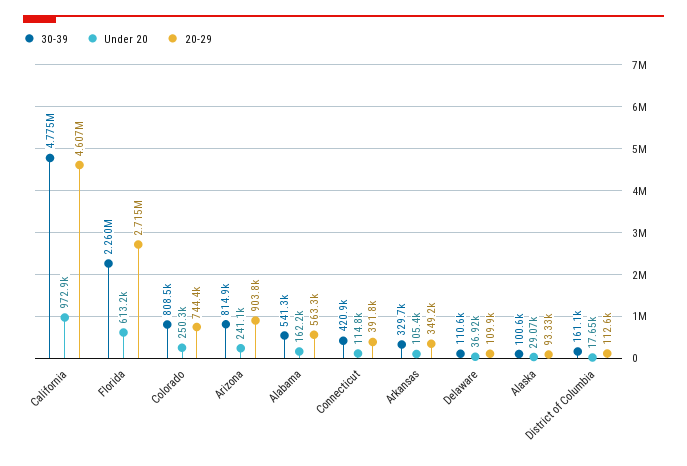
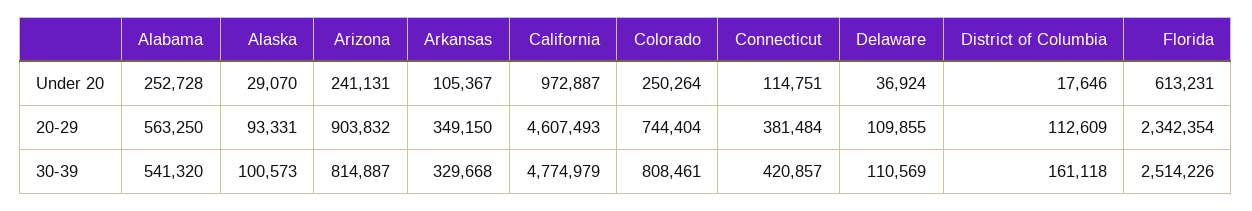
  {
    "30-39": {
      "California": 4774979,
-     "Florida": 2260000,
+     "Florida": 2514226,
      "Colorado": 808461,
      "Arizona": 814887,
      "Alabama": 541320,
      "Connecticut": 420857,
      "Arkansas": 329668,
      "Delaware": 110569,
      "Alaska": 100573,
      "District of Columbia": 161118
    },
    "Under 20": {
      "California": 972887,
      "Florida": 613231,
      "Colorado": 250264,
      "Arizona": 241131,
-     "Alabama": 162200,
+     "Alabama": 252728,
      "Connecticut": 114751,
      "Arkansas": 105367,
      "Delaware": 36924,
      "Alaska": 29070,
      "District of Columbia": 17646
    },
    "20-29": {
      "California": 4607493,
-     "Florida": 2715000,
+     "Florida": 2342354,
      "Colorado": 744404,
      "Arizona": 903832,
      "Alabama": 563250,
-     "Connecticut": 391800,
+     "Connecticut": 381484,
      "Arkansas": 349150,
      "Delaware": 109855,
      "Alaska": 93331,
      "District of Columbia": 112609
    }
  }

